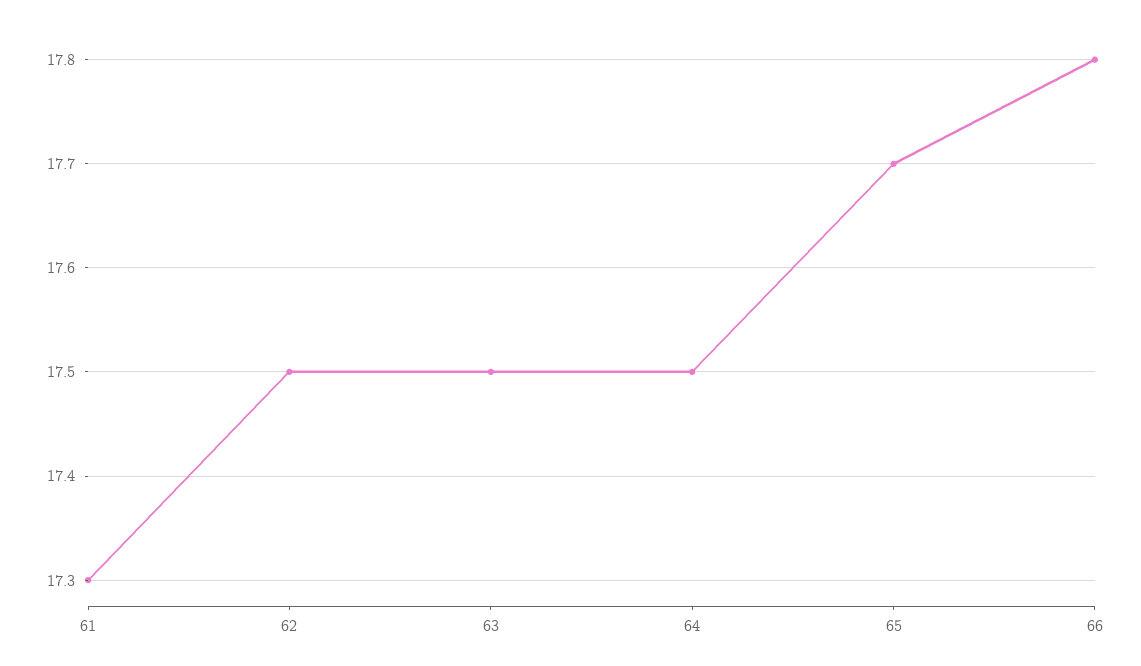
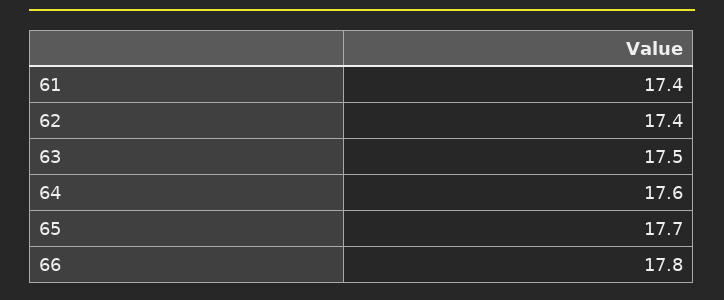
  {
-   "61": 17.3,
+   "61": 17.4,
-   "62": 17.5,
+   "62": 17.4,
    "63": 17.5,
-   "64": 17.5,
+   "64": 17.6,
    "65": 17.7,
    "66": 17.8
  }

